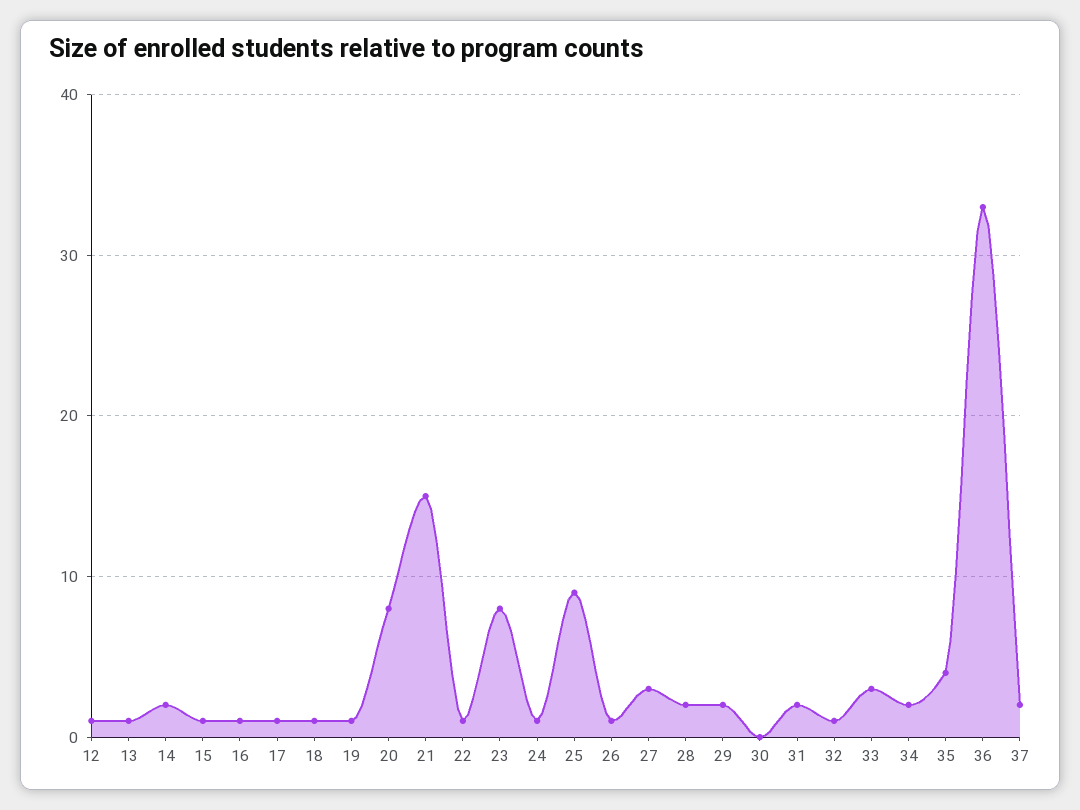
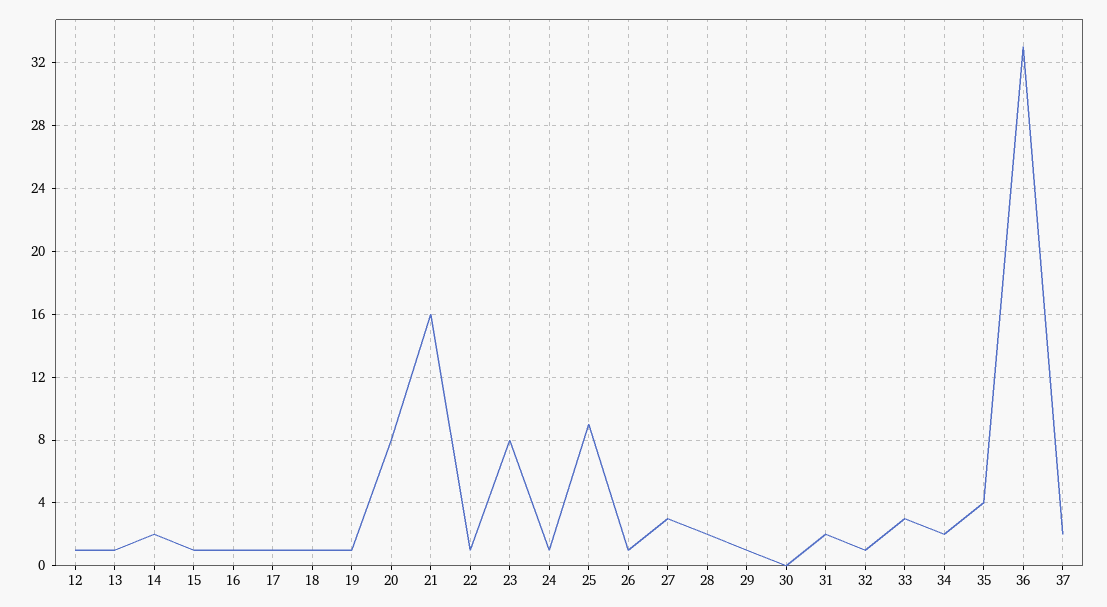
  {
    "12": 1,
    "13": 1,
    "14": 2,
    "15": 1,
    "16": 1,
    "17": 1,
    "18": 1,
    "19": 1,
    "20": 8,
-   "21": 15,
+   "21": 16,
    "22": 1,
    "23": 8,
    "24": 1,
    "25": 9,
    "26": 1,
    "27": 3,
    "28": 2,
-   "29": 2,
+   "29": 1,
    "30": 0,
    "31": 2,
    "32": 1,
    "33": 3,
    "34": 2,
    "35": 4,
    "36": 33,
    "37": 2
  }

